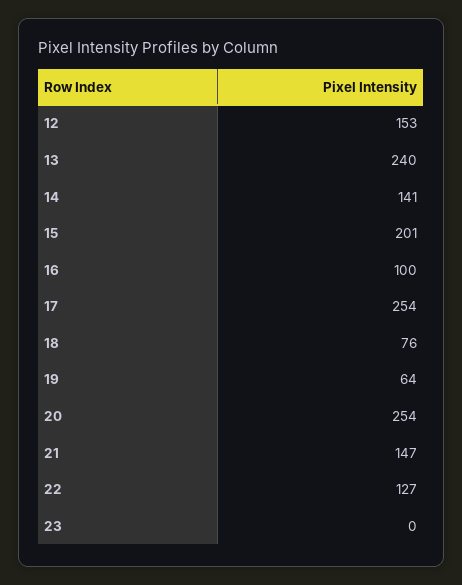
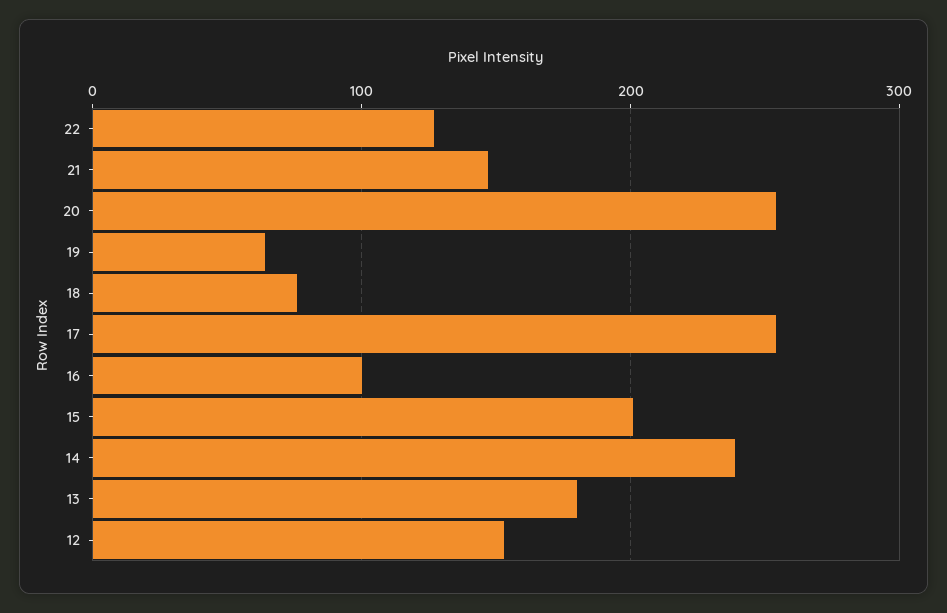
  {
    "12": 153,
-   "13": 240,
+   "13": 180,
-   "14": 141,
+   "14": 240,
    "15": 201,
    "16": 100,
    "17": 254,
    "18": 76,
    "19": 64,
    "20": 254,
    "21": 147,
-   "22": 127,
+   "22": 127
-   "23": 0
  }

